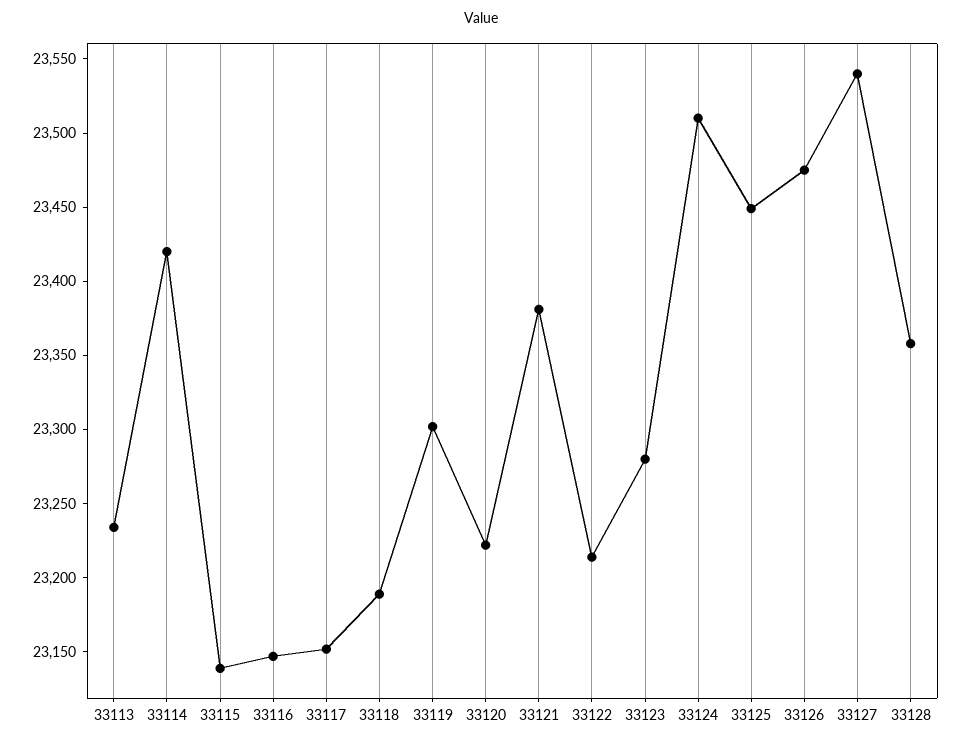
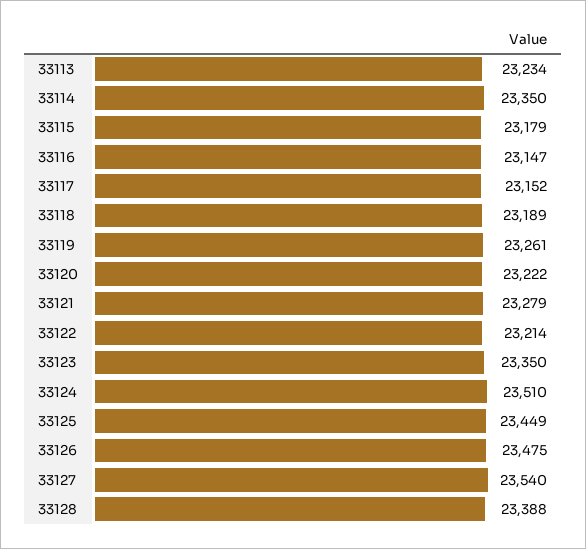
  {
    "33113": 23234,
-   "33114": 23420,
+   "33114": 23350,
-   "33115": 23140,
+   "33115": 23179,
    "33116": 23147,
    "33117": 23152,
    "33118": 23189,
-   "33119": 23300,
+   "33119": 23261,
    "33120": 23222,
-   "33121": 23380,
+   "33121": 23279,
    "33122": 23214,
-   "33123": 23280,
+   "33123": 23350,
    "33124": 23510,
    "33125": 23449,
    "33126": 23475,
    "33127": 23540,
-   "33128": 23360
+   "33128": 23388
  }

